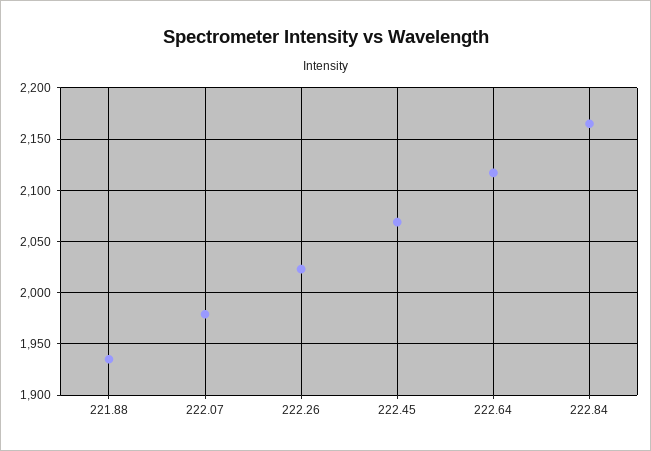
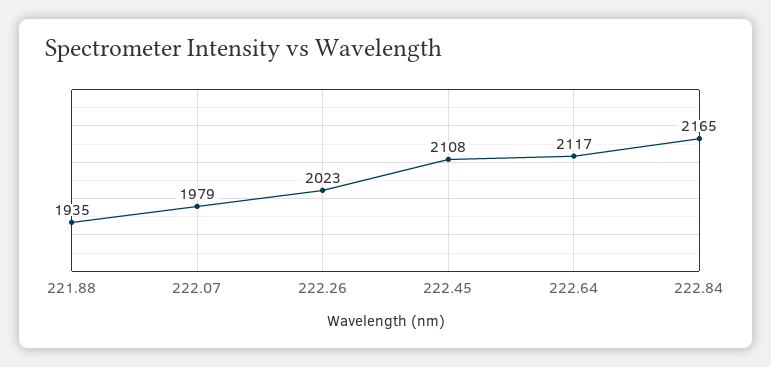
  {
    "221.88": 1935,
    "222.07": 1979,
    "222.26": 2023,
-   "222.45": 2070,
+   "222.45": 2108,
    "222.64": 2117,
    "222.84": 2165
  }

